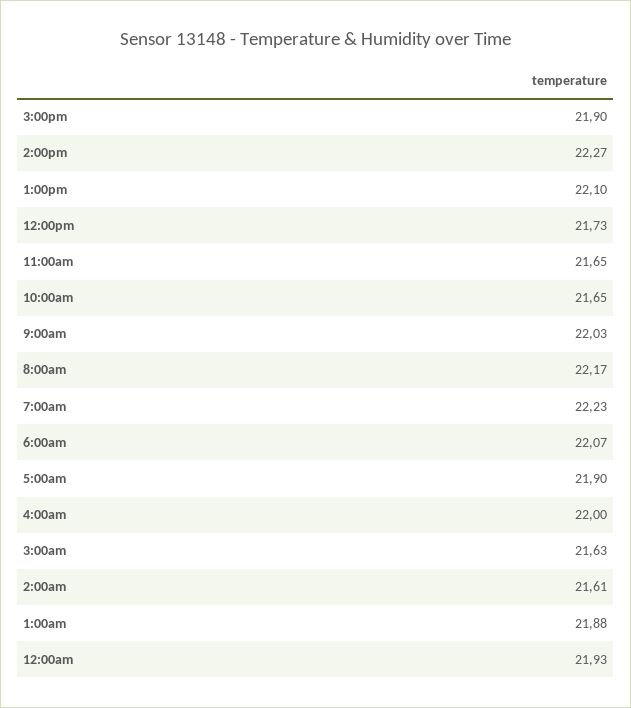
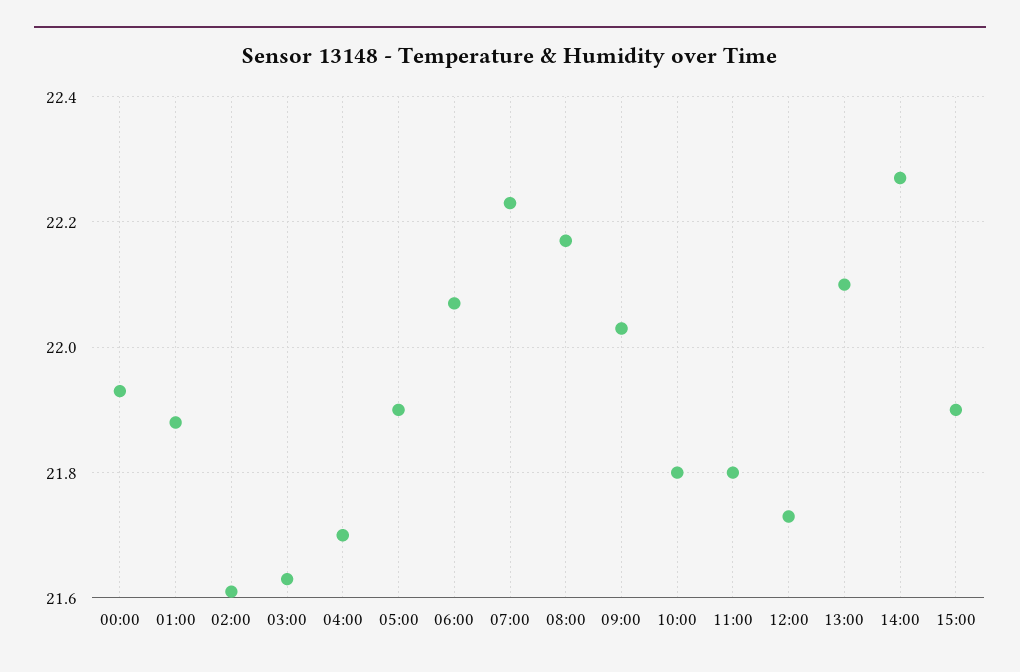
  {
    "3:00pm": 21.9,
    "2:00pm": 22.27,
    "1:00pm": 22.1,
    "12:00pm": 21.73,
-   "11:00am": 21.65,
+   "11:00am": 21.8,
-   "10:00am": 21.65,
+   "10:00am": 21.8,
    "9:00am": 22.03,
    "8:00am": 22.17,
    "7:00am": 22.23,
    "6:00am": 22.07,
    "5:00am": 21.9,
-   "4:00am": 22,
+   "4:00am": 21.7,
    "3:00am": 21.63,
    "2:00am": 21.61,
    "1:00am": 21.88,
    "12:00am": 21.93
  }

